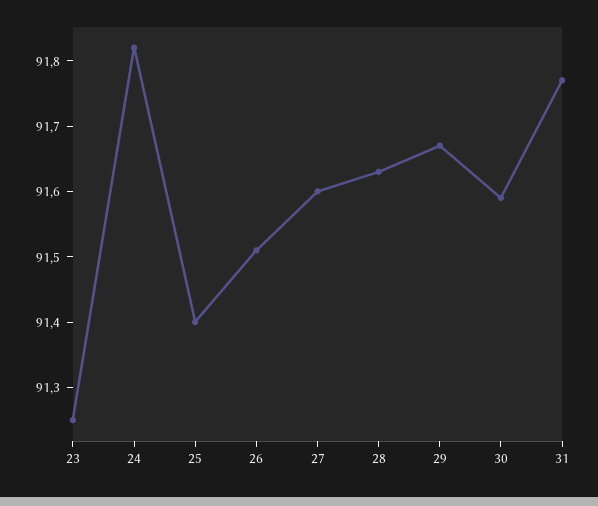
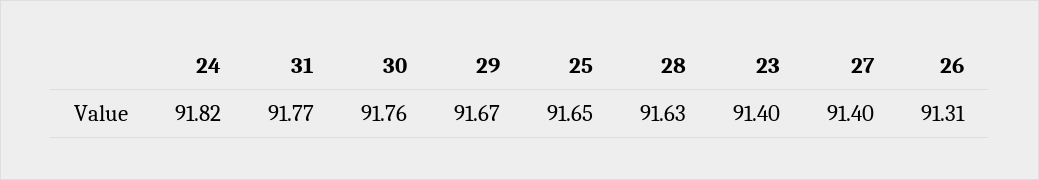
  {
-   "23": 91.25,
+   "23": 91.4,
    "24": 91.82,
-   "25": 91.4,
+   "25": 91.65,
-   "26": 91.5,
+   "26": 91.31,
-   "27": 91.6,
+   "27": 91.4,
    "28": 91.63,
    "29": 91.67,
-   "30": 91.6,
+   "30": 91.76,
    "31": 91.77
  }

